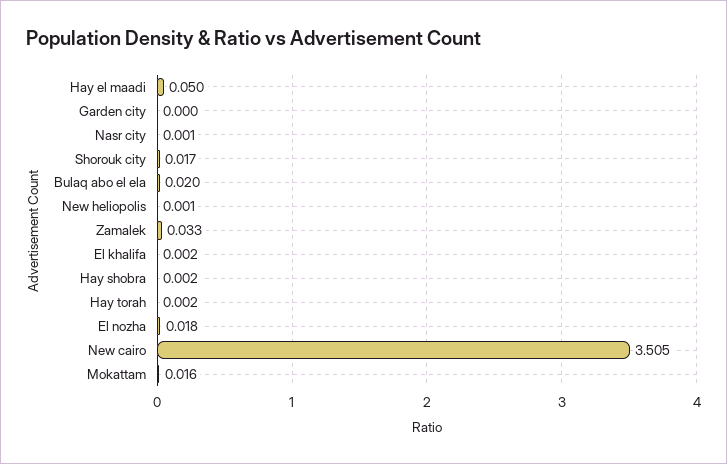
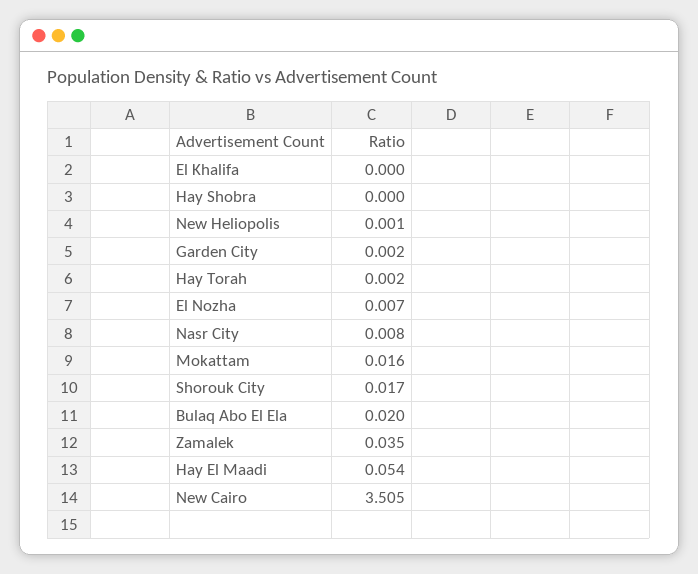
  {
-   "Hay el maadi": 0.05,
+   "Hay el maadi": 0.054,
-   "Garden city": 0,
+   "Garden city": 0.002,
-   "Nasr city": 0.001,
+   "Nasr city": 0.008,
    "Shorouk city": 0.017,
    "Bulaq abo el ela": 0.02,
    "New heliopolis": 0.001,
-   "Zamalek": 0.033,
+   "Zamalek": 0.035,
-   "El khalifa": 0.002,
+   "El khalifa": 0,
-   "Hay shobra": 0.002,
+   "Hay shobra": 0,
    "Hay torah": 0.002,
-   "El nozha": 0.018,
+   "El nozha": 0.007,
    "New cairo": 3.505,
    "Mokattam": 0.016
  }

